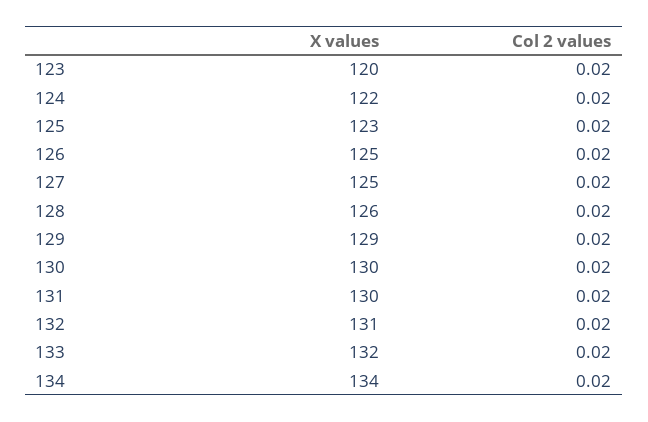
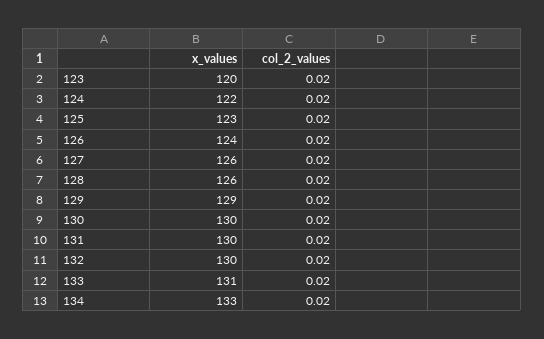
  {
    "X values": {
      "123": 120,
      "124": 122,
      "125": 123,
-     "126": 125,
+     "126": 124,
-     "127": 125,
+     "127": 126,
      "128": 126,
      "129": 129,
      "130": 130,
      "131": 130,
-     "132": 131,
+     "132": 130,
-     "133": 132,
+     "133": 131,
-     "134": 134
+     "134": 133
    },
    "Col 2 values": {
      "123": 0.02,
      "124": 0.02,
      "125": 0.02,
      "126": 0.02,
      "127": 0.02,
      "128": 0.02,
      "129": 0.02,
      "130": 0.02,
      "131": 0.02,
      "132": 0.02,
      "133": 0.02,
      "134": 0.02
    }
  }

